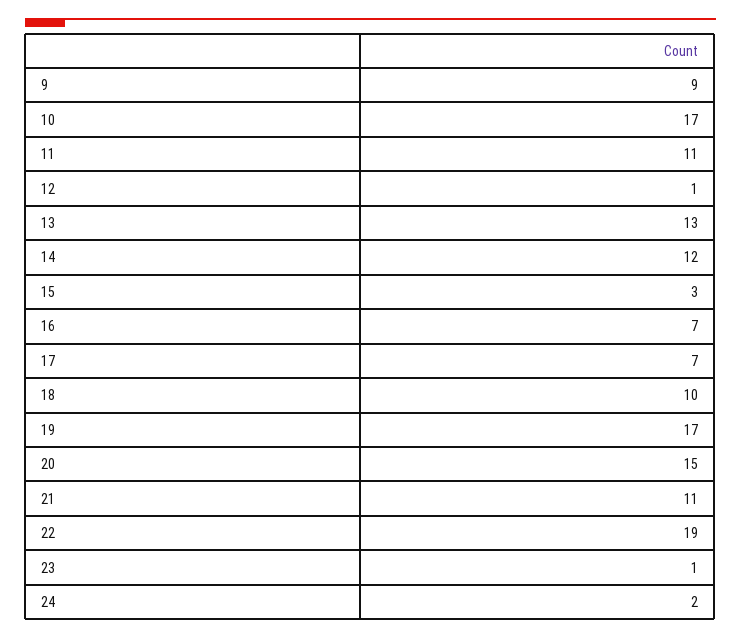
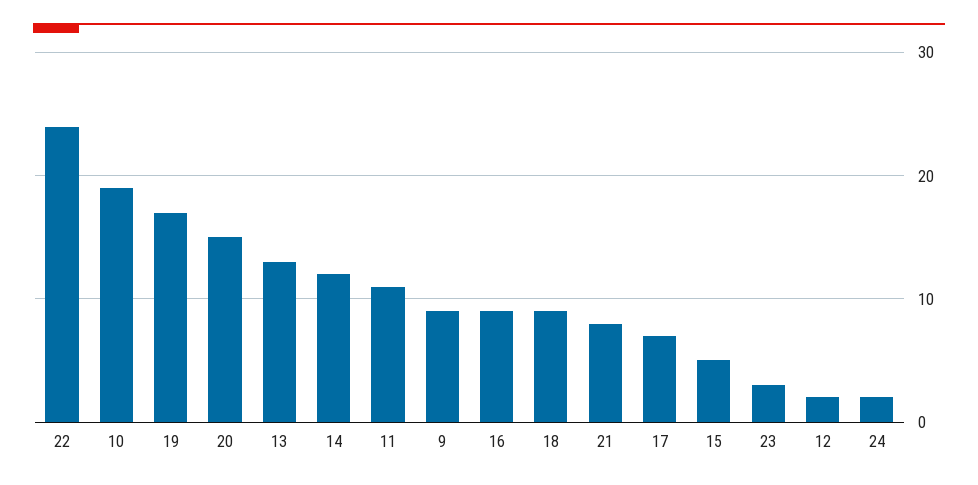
  {
    "9": 9,
-   "10": 17,
+   "10": 19,
    "11": 11,
-   "12": 1,
+   "12": 2,
    "13": 13,
    "14": 12,
-   "15": 3,
+   "15": 5,
-   "16": 7,
+   "16": 9,
    "17": 7,
-   "18": 10,
+   "18": 9,
    "19": 17,
    "20": 15,
-   "21": 11,
+   "21": 8,
-   "22": 19,
+   "22": 24,
-   "23": 1,
+   "23": 3,
    "24": 2
  }

